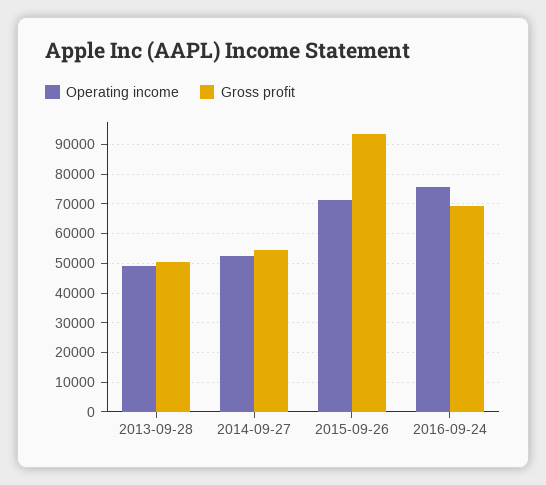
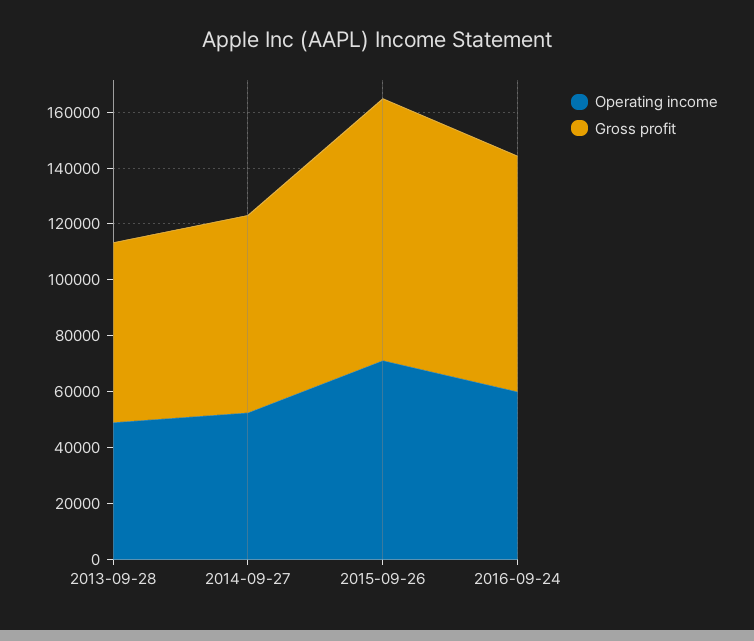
  {
    "Operating income": {
      "2013-09-28": 50000,
      "2014-09-27": 52500,
      "2015-09-26": 70000,
-     "2016-09-24": 75000
+     "2016-09-24": 60000
    },
    "Gross profit": {
-     "2013-09-28": 50000,
+     "2013-09-28": 65000,
-     "2014-09-27": 55000,
+     "2014-09-27": 70000,
      "2015-09-26": 92500,
-     "2016-09-24": 70000
+     "2016-09-24": 85000
    }
  }

